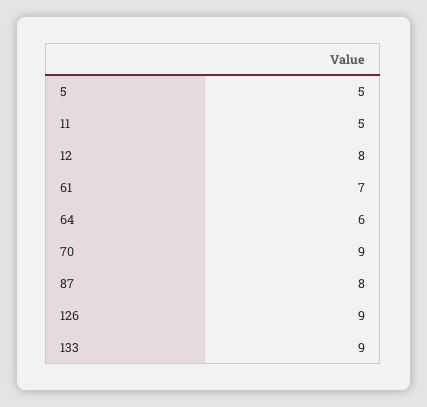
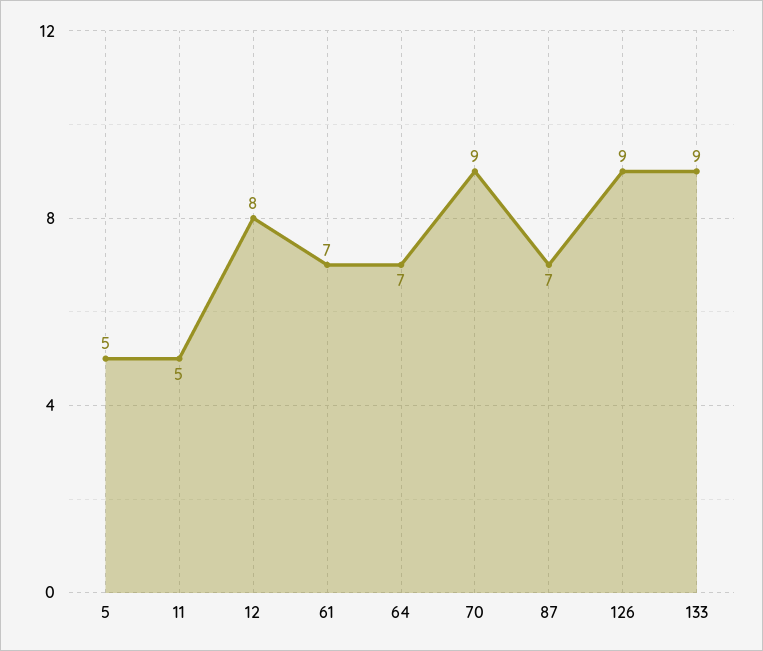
  {
    "5": 5,
    "11": 5,
    "12": 8,
    "61": 7,
-   "64": 6,
+   "64": 7,
    "70": 9,
-   "87": 8,
+   "87": 7,
    "126": 9,
    "133": 9
  }

